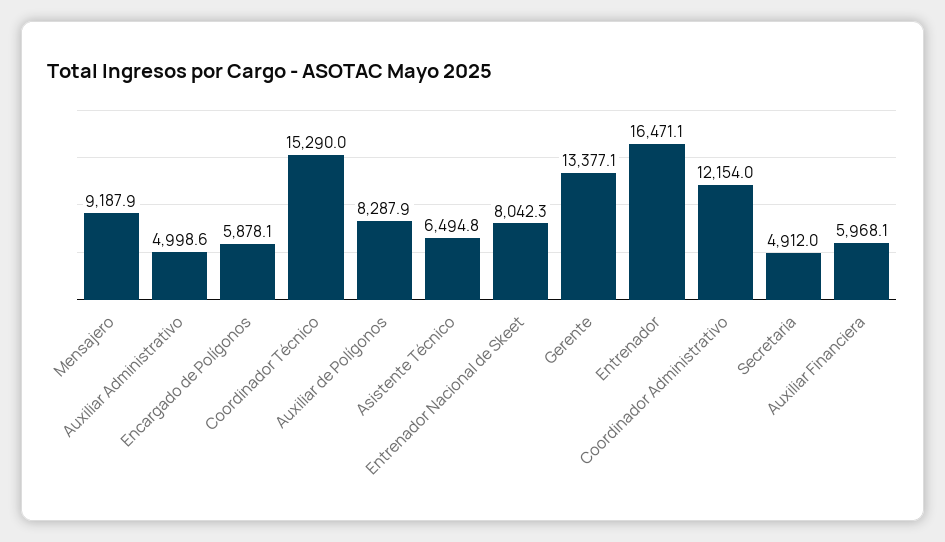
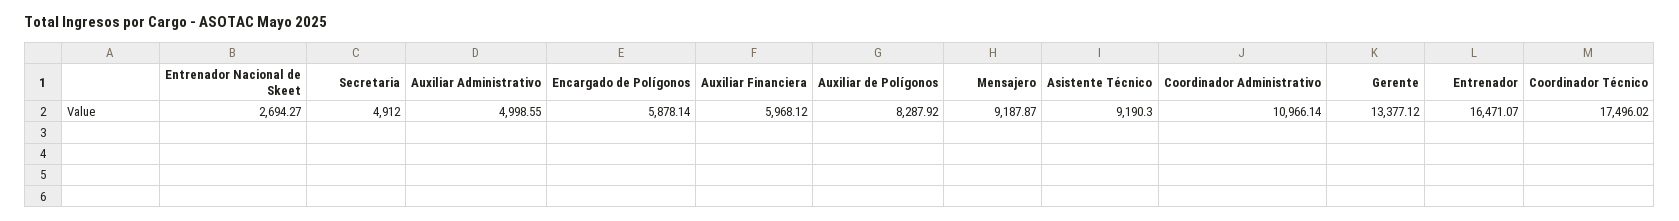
  {
    "Mensajero": 9187.87,
    "Auxiliar Administrativo": 4998.55,
    "Encargado de Polígonos": 5878.14,
-   "Coordinador Técnico": 15290,
+   "Coordinador Técnico": 17496.02,
    "Auxiliar de Polígonos": 8287.92,
-   "Asistente Técnico": 6494.8,
+   "Asistente Técnico": 9190.3,
-   "Entrenador Nacional de Skeet": 8042.3,
+   "Entrenador Nacional de Skeet": 2694.27,
    "Gerente": 13377.12,
    "Entrenador": 16471.07,
-   "Coordinador Administrativo": 12154,
+   "Coordinador Administrativo": 10966.14,
    "Secretaria": 4912,
    "Auxiliar Financiera": 5968.12
  }

